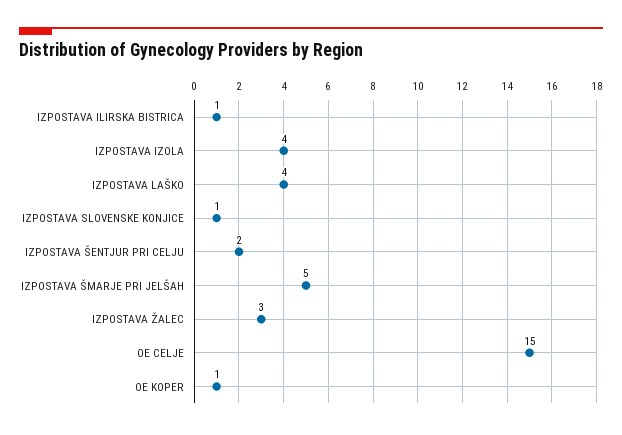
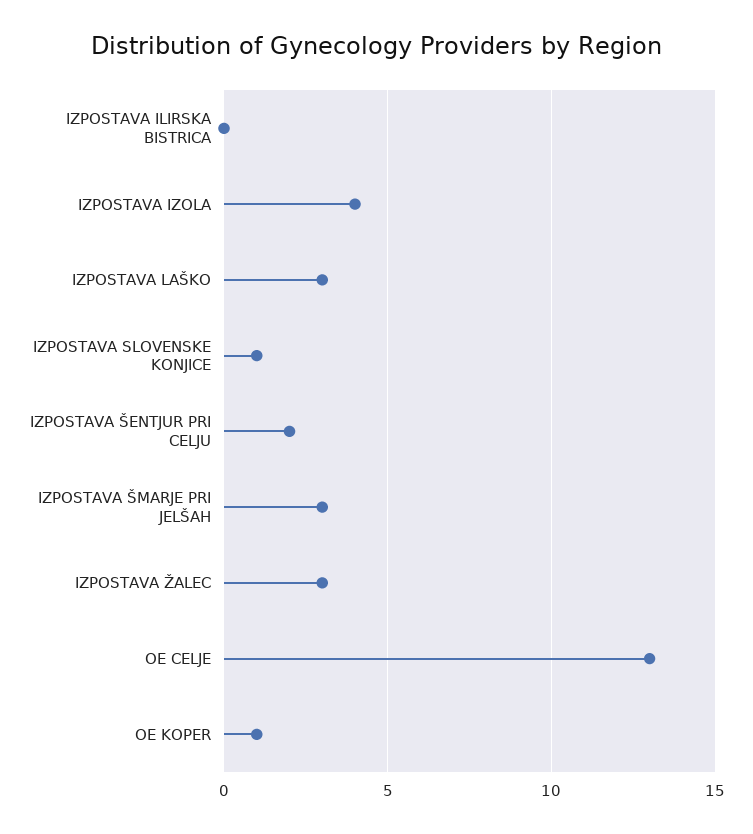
  {
-   "IZPOSTAVA ILIRSKA BISTRICA": 1,
+   "IZPOSTAVA ILIRSKA BISTRICA": 0,
    "IZPOSTAVA IZOLA": 4,
-   "IZPOSTAVA LAŠKO": 4,
+   "IZPOSTAVA LAŠKO": 3,
    "IZPOSTAVA SLOVENSKE KONJICE": 1,
    "IZPOSTAVA ŠENTJUR PRI CELJU": 2,
-   "IZPOSTAVA ŠMARJE PRI JELŠAH": 5,
+   "IZPOSTAVA ŠMARJE PRI JELŠAH": 3,
    "IZPOSTAVA ŽALEC": 3,
-   "OE CELJE": 15,
+   "OE CELJE": 13,
    "OE KOPER": 1
  }

